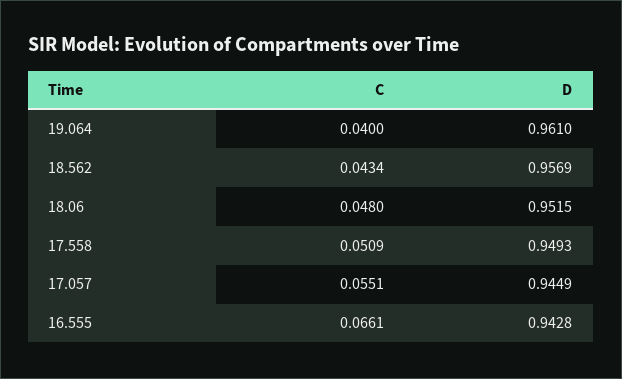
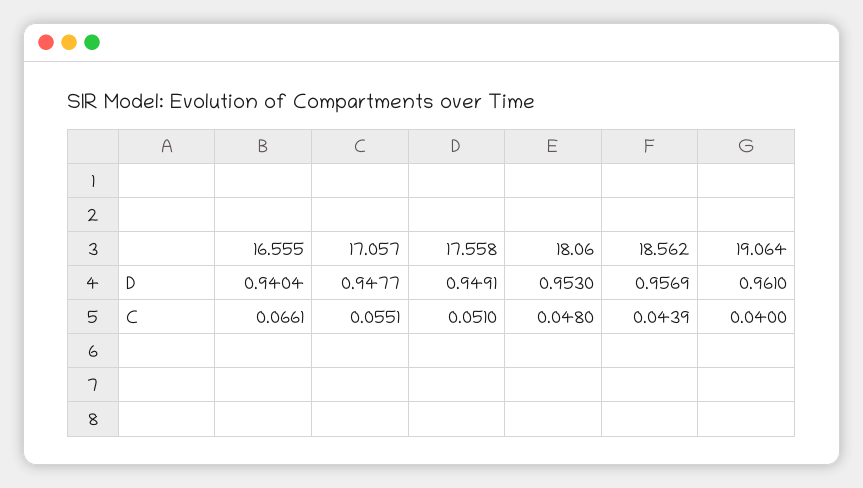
  {
    "C": {
      "19.064": 0.04,
-     "18.562": 0.0434,
+     "18.562": 0.0439,
      "18.06": 0.048,
-     "17.558": 0.0509,
+     "17.558": 0.051,
      "17.057": 0.0551,
      "16.555": 0.0661
    },
    "D": {
      "19.064": 0.961,
      "18.562": 0.9569,
-     "18.06": 0.9515,
+     "18.06": 0.953,
-     "17.558": 0.9493,
+     "17.558": 0.9491,
-     "17.057": 0.9449,
+     "17.057": 0.9477,
-     "16.555": 0.9428
+     "16.555": 0.9404
    }
  }

